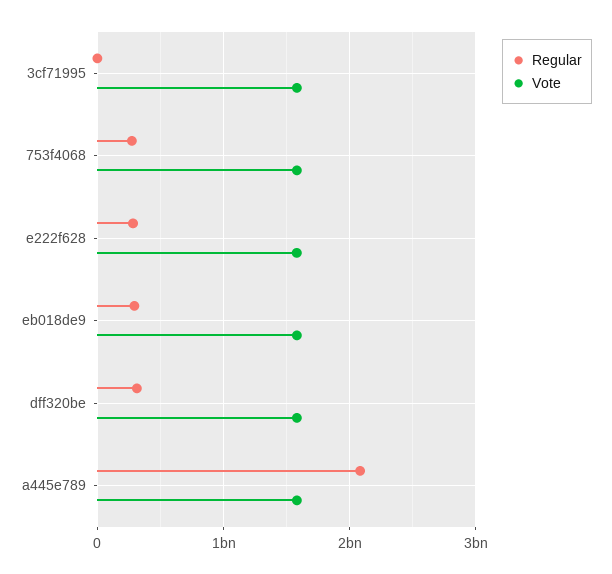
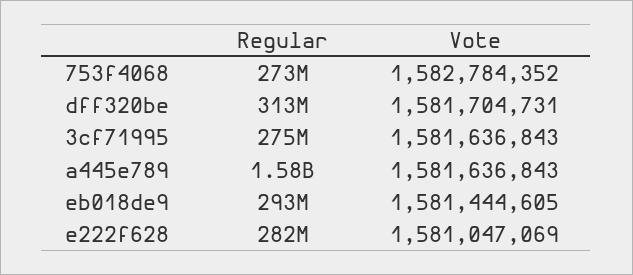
  {
    "Regular": {
-     "3cf71995": 0,
+     "3cf71995": 275000000,
      "753f4068": 273000000,
      "e222f628": 282000000,
      "eb018de9": 293000000,
      "dff320be": 313000000,
-     "a445e789": 2100000000
+     "a445e789": 1580000000
    },
    "Vote": {
      "3cf71995": 1581636843,
      "753f4068": 1582784352,
      "e222f628": 1581047069,
      "eb018de9": 1581444605,
      "dff320be": 1581704731,
      "a445e789": 1581636843
    }
  }

